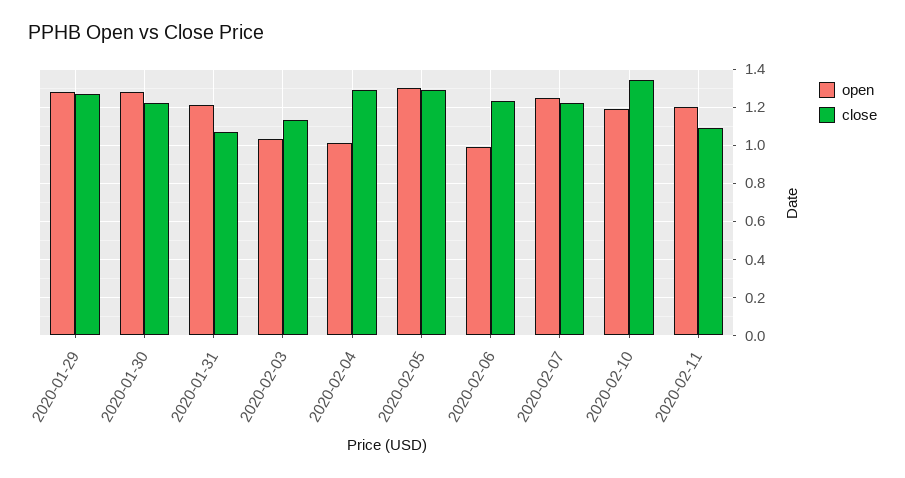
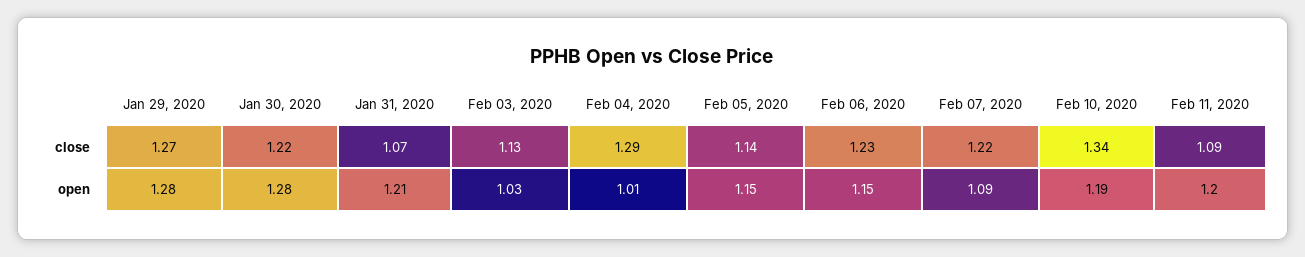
  {
    "open": {
      "2020-01-29": 1.28,
      "2020-01-30": 1.28,
      "2020-01-31": 1.21,
      "2020-02-03": 1.03,
      "2020-02-04": 1.01,
-     "2020-02-05": 1.3,
+     "2020-02-05": 1.15,
-     "2020-02-06": 1,
+     "2020-02-06": 1.15,
-     "2020-02-07": 1.25,
+     "2020-02-07": 1.09,
      "2020-02-10": 1.19,
      "2020-02-11": 1.2
    },
    "close": {
      "2020-01-29": 1.27,
      "2020-01-30": 1.22,
      "2020-01-31": 1.07,
      "2020-02-03": 1.13,
      "2020-02-04": 1.29,
-     "2020-02-05": 1.3,
+     "2020-02-05": 1.14,
      "2020-02-06": 1.23,
      "2020-02-07": 1.22,
      "2020-02-10": 1.34,
      "2020-02-11": 1.09
    }
  }

